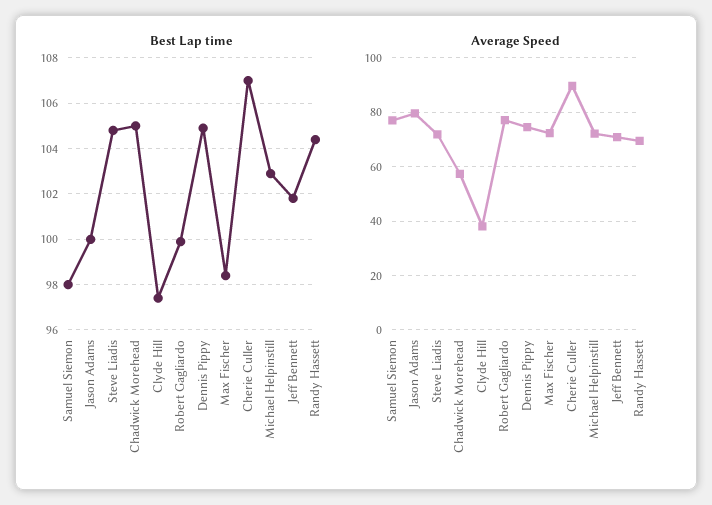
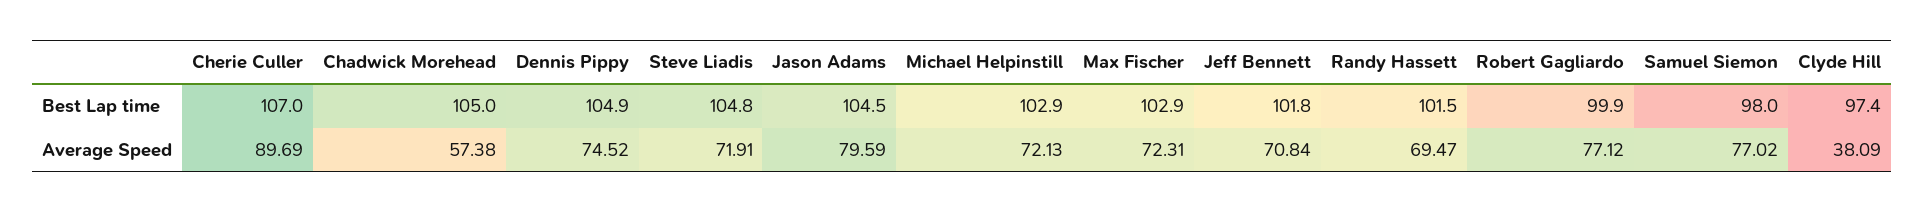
  {
    "Best Lap time": {
      "Samuel Siemon": 98,
-     "Jason Adams": 100,
+     "Jason Adams": 104.5,
      "Steve Liadis": 104.8,
      "Chadwick Morehead": 105,
      "Clyde Hill": 97.4,
      "Robert Gagliardo": 99.9,
      "Dennis Pippy": 104.9,
-     "Max Fischer": 98.5,
+     "Max Fischer": 102.9,
      "Cherie Culler": 107,
      "Michael Helpinstill": 102.9,
      "Jeff Bennett": 101.8,
-     "Randy Hassett": 104.5
+     "Randy Hassett": 101.5
    },
    "Average Speed": {
      "Samuel Siemon": 77.02,
      "Jason Adams": 79.59,
      "Steve Liadis": 71.91,
      "Chadwick Morehead": 57.38,
      "Clyde Hill": 38.09,
      "Robert Gagliardo": 77.12,
      "Dennis Pippy": 74.52,
      "Max Fischer": 72.31,
      "Cherie Culler": 89.69,
      "Michael Helpinstill": 72.13,
      "Jeff Bennett": 70.84,
      "Randy Hassett": 69.47
    }
  }

